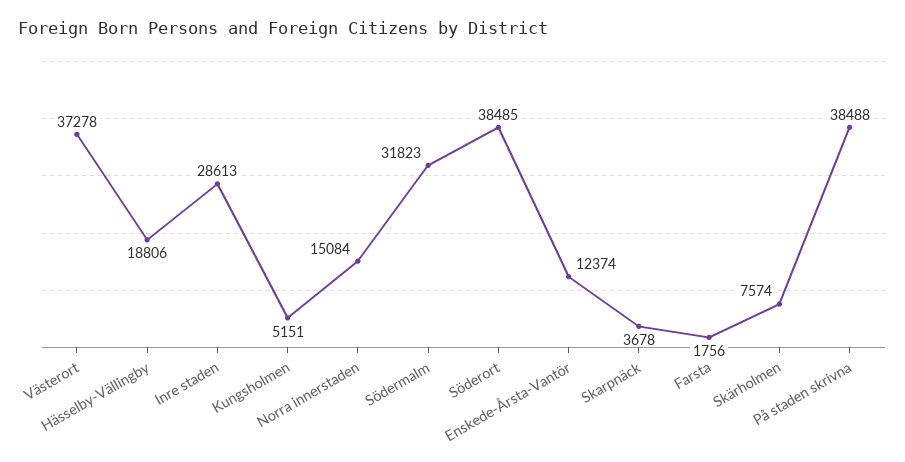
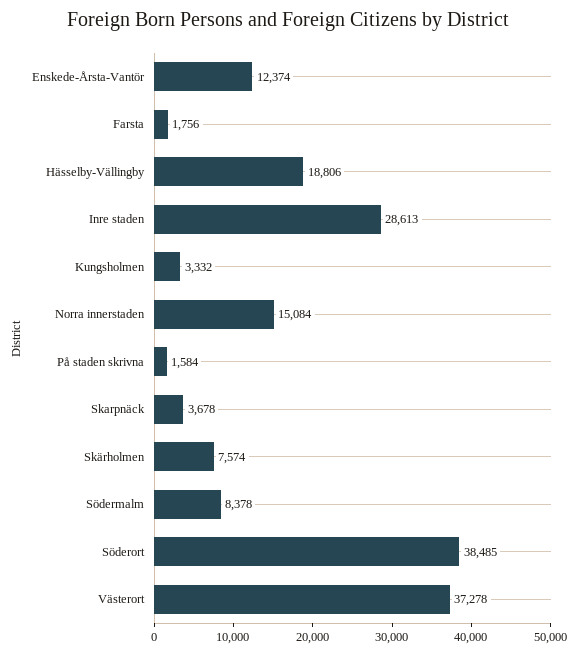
  {
    "Västerort": 37278,
    "Hässelby-Vällingby": 18806,
    "Inre staden": 28613,
-   "Kungsholmen": 5151,
+   "Kungsholmen": 3332,
    "Norra innerstaden": 15084,
-   "Södermalm": 31823,
+   "Södermalm": 8378,
    "Söderort": 38485,
    "Enskede-Årsta-Vantör": 12374,
    "Skarpnäck": 3678,
    "Farsta": 1756,
    "Skärholmen": 7574,
-   "På staden skrivna": 38488
+   "På staden skrivna": 1584
  }

